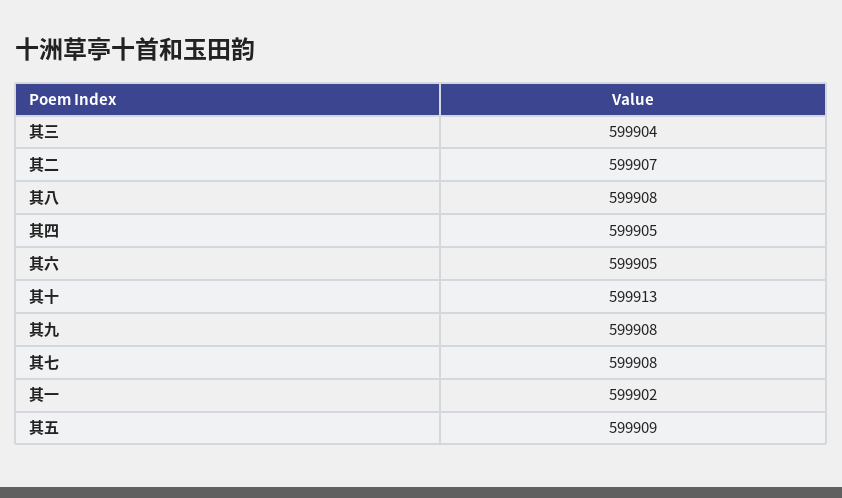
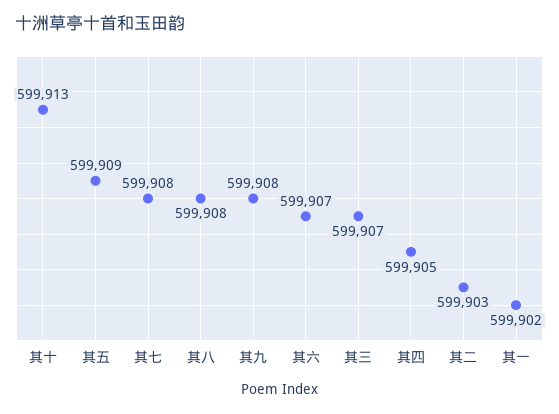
  {
-   "其三": 599904,
+   "其三": 599907,
-   "其二": 599907,
+   "其二": 599903,
    "其八": 599908,
    "其四": 599905,
-   "其六": 599905,
+   "其六": 599907,
    "其十": 599913,
    "其九": 599908,
    "其七": 599908,
    "其一": 599902,
    "其五": 599909
  }

